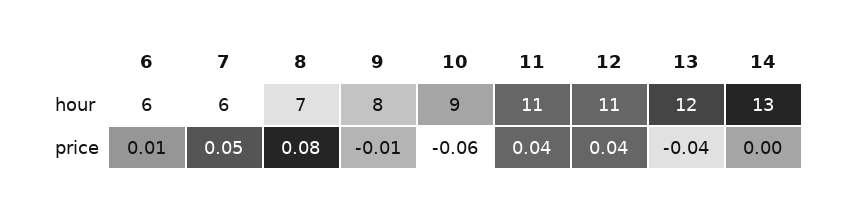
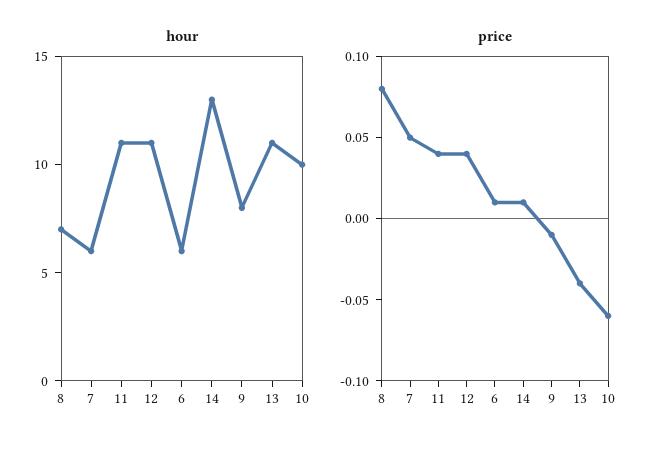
  {
    "hour": {
      "6": 6,
      "7": 6,
      "8": 7,
      "9": 8,
-     "10": 9,
+     "10": 10,
      "11": 11,
      "12": 11,
-     "13": 12,
+     "13": 11,
      "14": 13
    },
    "price": {
      "6": 0.01,
      "7": 0.05,
      "8": 0.08,
      "9": -0.01,
      "10": -0.06,
      "11": 0.04,
      "12": 0.04,
      "13": -0.04,
-     "14": 0
+     "14": 0.01
    }
  }

